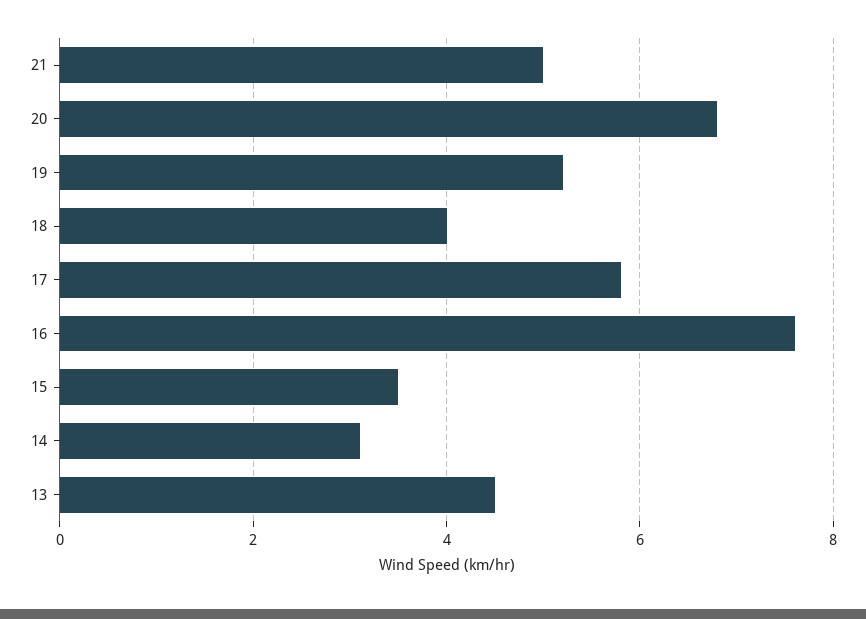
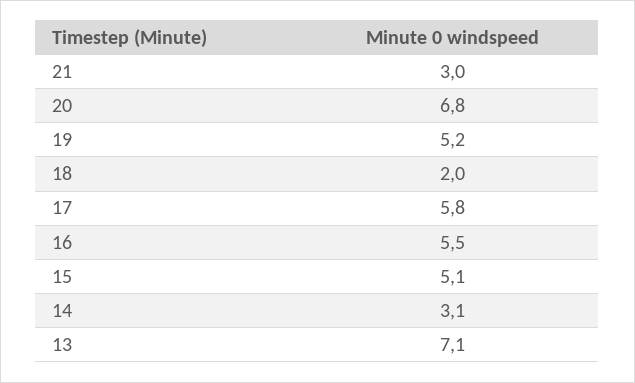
  {
-   "21": 5,
+   "21": 3,
    "20": 6.8,
    "19": 5.2,
-   "18": 4,
+   "18": 2,
    "17": 5.8,
-   "16": 7.5,
+   "16": 5.5,
-   "15": 3.5,
+   "15": 5.1,
    "14": 3.1,
-   "13": 4.5
+   "13": 7.1
  }

